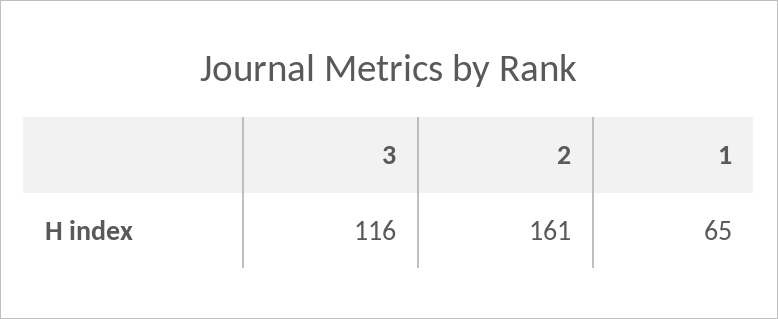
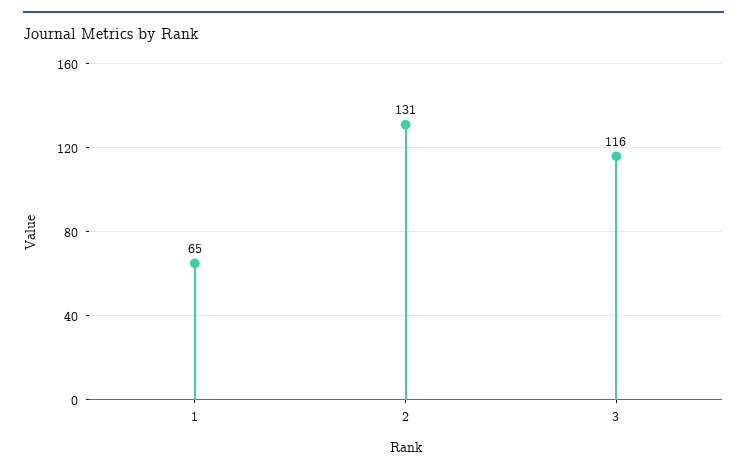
  {
    "3": 116,
-   "2": 161,
+   "2": 131,
    "1": 65
  }

